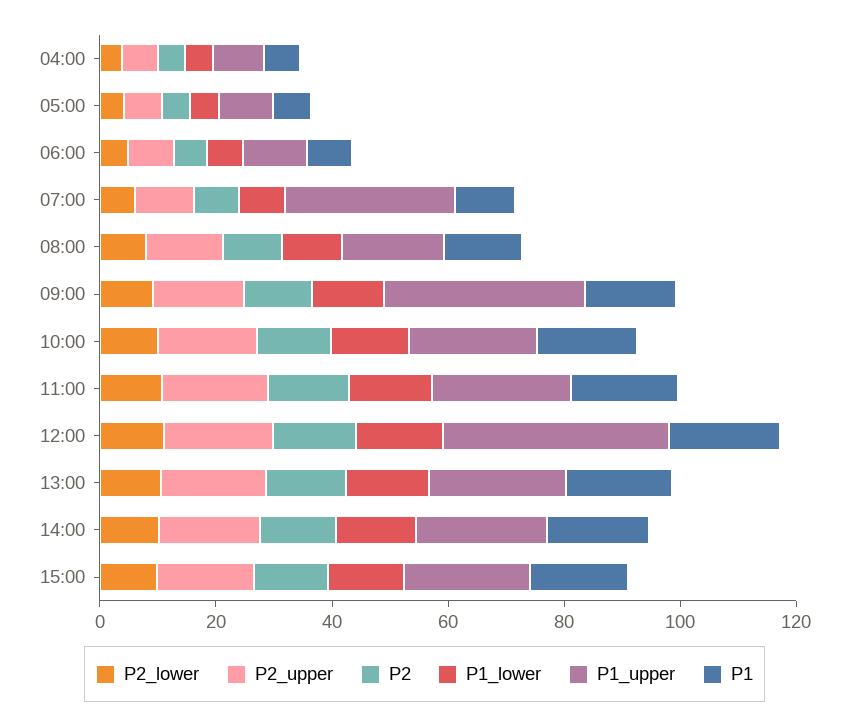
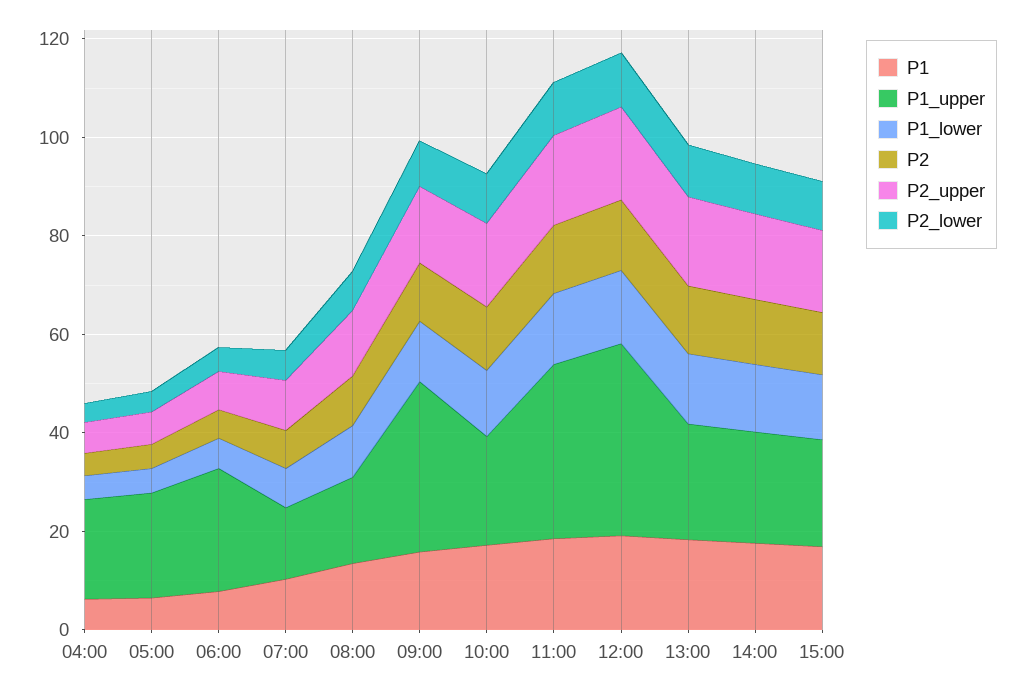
  {
    "P2_lower": {
      "04:00": 5,
      "05:00": 5,
      "06:00": 5,
      "07:00": 5,
      "08:00": 10,
      "09:00": 10,
      "10:00": 10,
      "11:00": 10,
      "12:00": 10,
      "13:00": 10,
      "14:00": 10,
      "15:00": 10
    },
    "P2_upper": {
      "04:00": 5,
      "05:00": 5,
      "06:00": 10,
      "07:00": 10,
      "08:00": 15,
      "09:00": 15,
      "10:00": 15,
      "11:00": 20,
      "12:00": 20,
      "13:00": 20,
      "14:00": 15,
      "15:00": 15
    },
    "P2": {
      "04:00": 5,
      "05:00": 5,
      "06:00": 5,
      "07:00": 10,
      "08:00": 10,
      "09:00": 10,
      "10:00": 15,
      "11:00": 15,
      "12:00": 15,
      "13:00": 15,
      "14:00": 15,
      "15:00": 15
    },
    "P1_lower": {
      "04:00": 5,
      "05:00": 5,
      "06:00": 5,
      "07:00": 10,
      "08:00": 10,
      "09:00": 10,
      "10:00": 15,
      "11:00": 15,
      "12:00": 15,
      "13:00": 15,
      "14:00": 15,
      "15:00": 15
    },
    "P1_upper": {
-     "04:00": 10,
+     "04:00": 20,
-     "05:00": 10,
+     "05:00": 20,
-     "06:00": 10,
+     "06:00": 25,
-     "07:00": 30,
+     "07:00": 15,
      "08:00": 20,
      "09:00": 35,
      "10:00": 20,
-     "11:00": 25,
+     "11:00": 35,
      "12:00": 40,
      "13:00": 25,
      "14:00": 25,
      "15:00": 20
    },
    "P1": {
      "04:00": 5,
      "05:00": 5,
      "06:00": 10,
      "07:00": 10,
      "08:00": 15,
      "09:00": 15,
      "10:00": 15,
      "11:00": 20,
      "12:00": 20,
      "13:00": 20,
      "14:00": 20,
      "15:00": 15
    }
  }

